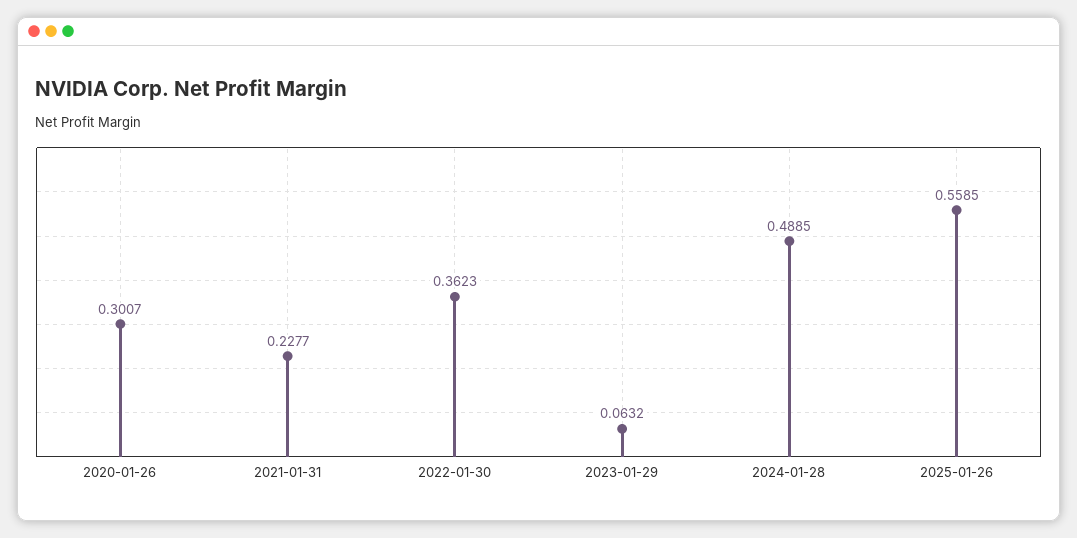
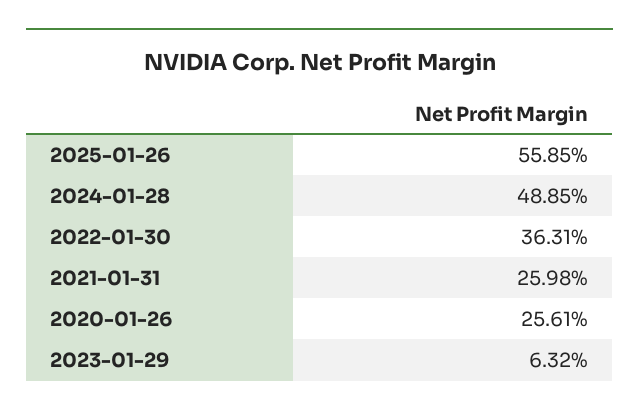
  {
-   "2020-01-26": 0.3007,
+   "2020-01-26": 0.2561,
-   "2021-01-31": 0.2277,
+   "2021-01-31": 0.2598,
-   "2022-01-30": 0.3623,
+   "2022-01-30": 0.3631,
    "2023-01-29": 0.0632,
    "2024-01-28": 0.4885,
    "2025-01-26": 0.5585
  }

